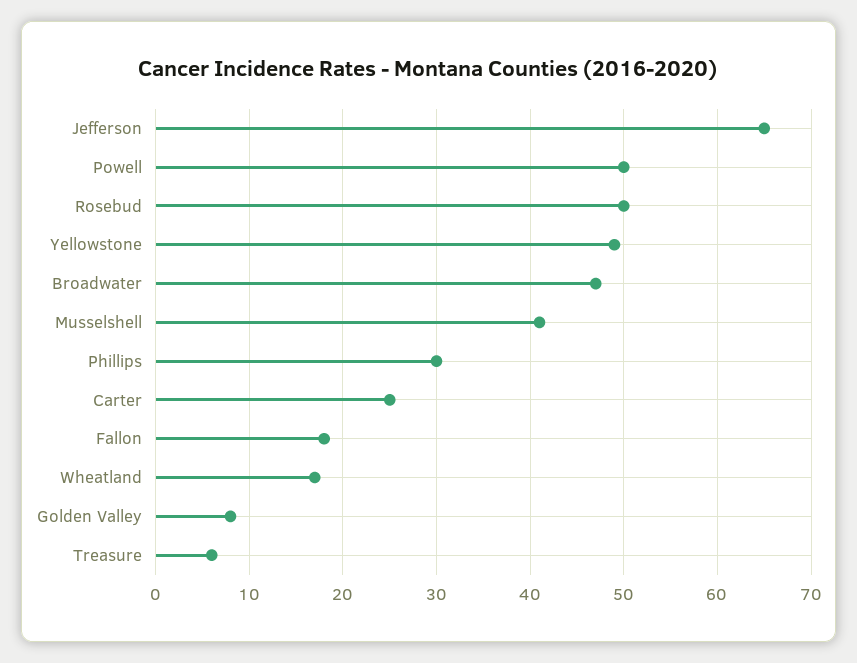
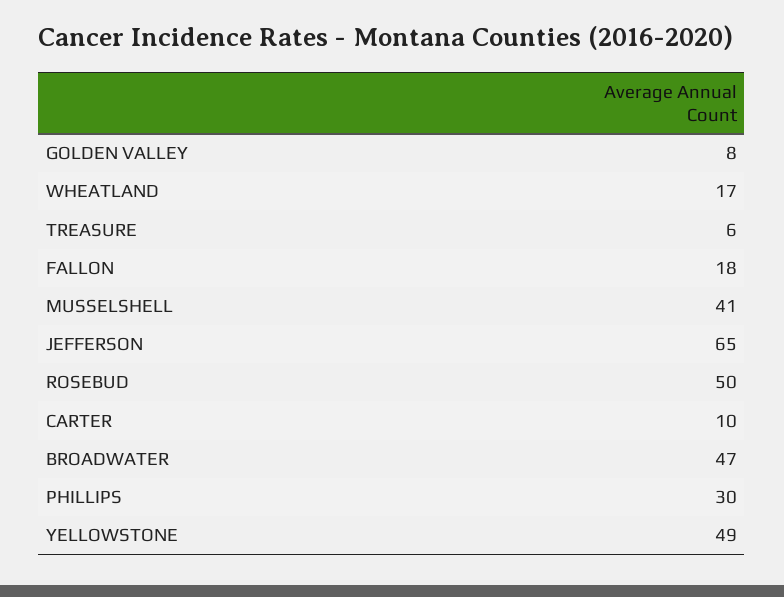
  {
    "Jefferson": 65,
-   "Powell": 50,
    "Rosebud": 50,
    "Yellowstone": 49,
    "Broadwater": 47,
    "Musselshell": 41,
    "Phillips": 30,
-   "Carter": 25,
+   "Carter": 10,
    "Fallon": 18,
    "Wheatland": 17,
    "Golden Valley": 8,
    "Treasure": 6
  }

